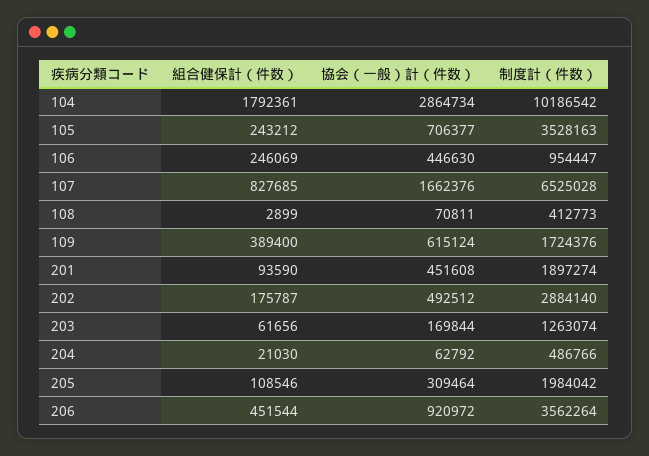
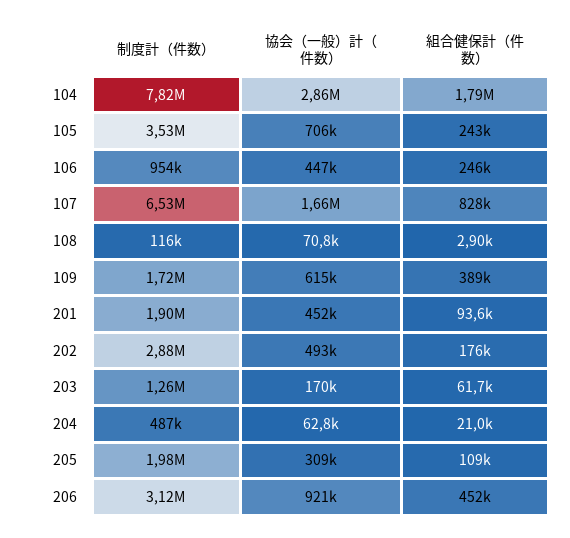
  {
    "組合健保計（件数）": {
      "104": 1792361,
      "105": 243212,
      "106": 246069,
      "107": 827685,
      "108": 2899,
      "109": 389400,
      "201": 93590,
      "202": 175787,
      "203": 61656,
      "204": 21030,
      "205": 108546,
      "206": 451544
    },
    "協会（一般）計（件数）": {
      "104": 2864734,
      "105": 706377,
      "106": 446630,
      "107": 1662376,
      "108": 70811,
      "109": 615124,
      "201": 451608,
      "202": 492512,
      "203": 169844,
      "204": 62792,
      "205": 309464,
      "206": 920972
    },
    "制度計（件数）": {
-     "104": 10186542,
+     "104": 7820000,
      "105": 3528163,
      "106": 954447,
      "107": 6525028,
-     "108": 412773,
+     "108": 116000,
      "109": 1724376,
      "201": 1897274,
      "202": 2884140,
      "203": 1263074,
      "204": 486766,
      "205": 1984042,
-     "206": 3562264
+     "206": 3120000
    }
  }

